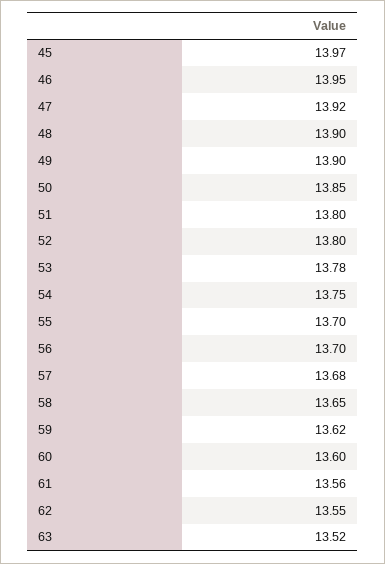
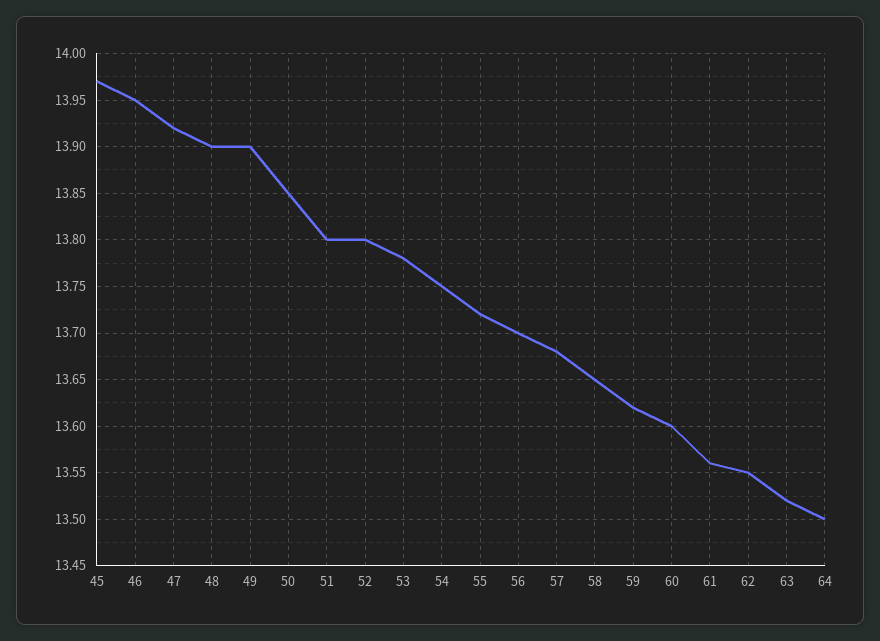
  {
    "45": 13.97,
    "46": 13.95,
    "47": 13.92,
    "48": 13.9,
    "49": 13.9,
    "50": 13.85,
    "51": 13.8,
    "52": 13.8,
    "53": 13.78,
    "54": 13.75,
-   "55": 13.7,
+   "55": 13.72,
    "56": 13.7,
    "57": 13.68,
    "58": 13.65,
    "59": 13.62,
    "60": 13.6,
    "61": 13.56,
    "62": 13.55,
-   "63": 13.52
+   "63": 13.52,
+   "64": 13.5
  }

